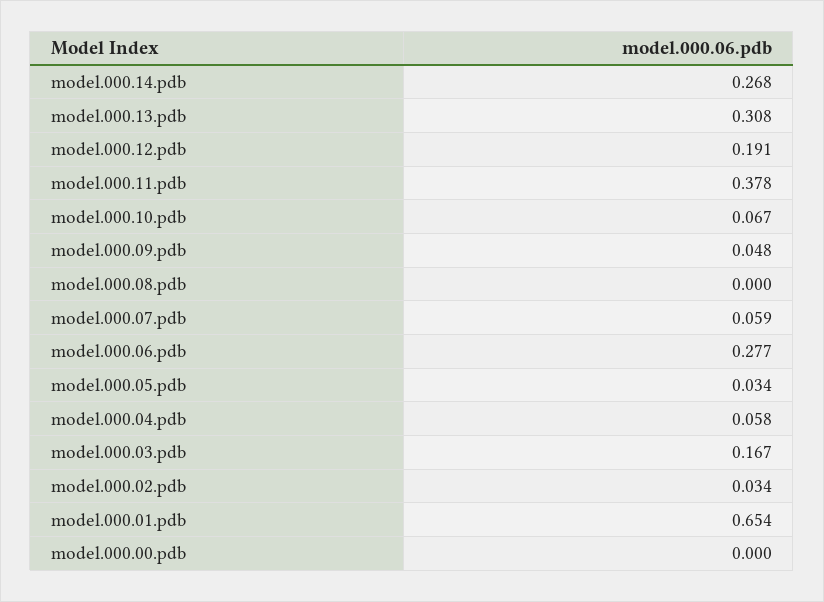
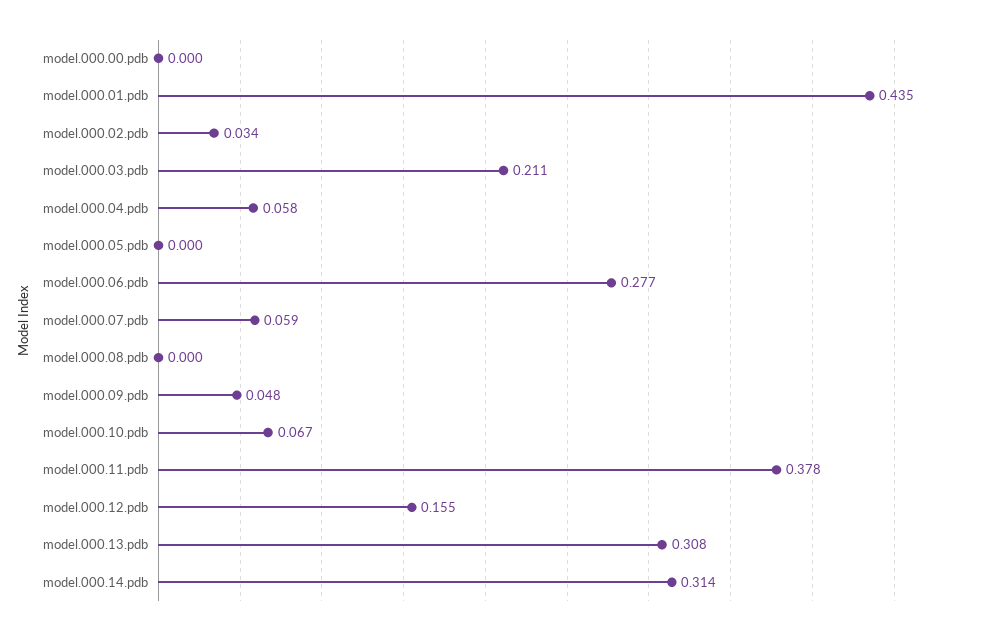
  {
-   "model.000.14.pdb": 0.268,
+   "model.000.14.pdb": 0.314,
    "model.000.13.pdb": 0.308,
-   "model.000.12.pdb": 0.191,
+   "model.000.12.pdb": 0.155,
    "model.000.11.pdb": 0.378,
    "model.000.10.pdb": 0.067,
    "model.000.09.pdb": 0.048,
    "model.000.08.pdb": 0,
    "model.000.07.pdb": 0.059,
    "model.000.06.pdb": 0.277,
-   "model.000.05.pdb": 0.034,
+   "model.000.05.pdb": 0,
    "model.000.04.pdb": 0.058,
-   "model.000.03.pdb": 0.167,
+   "model.000.03.pdb": 0.211,
    "model.000.02.pdb": 0.034,
-   "model.000.01.pdb": 0.654,
+   "model.000.01.pdb": 0.435,
    "model.000.00.pdb": 0
  }

